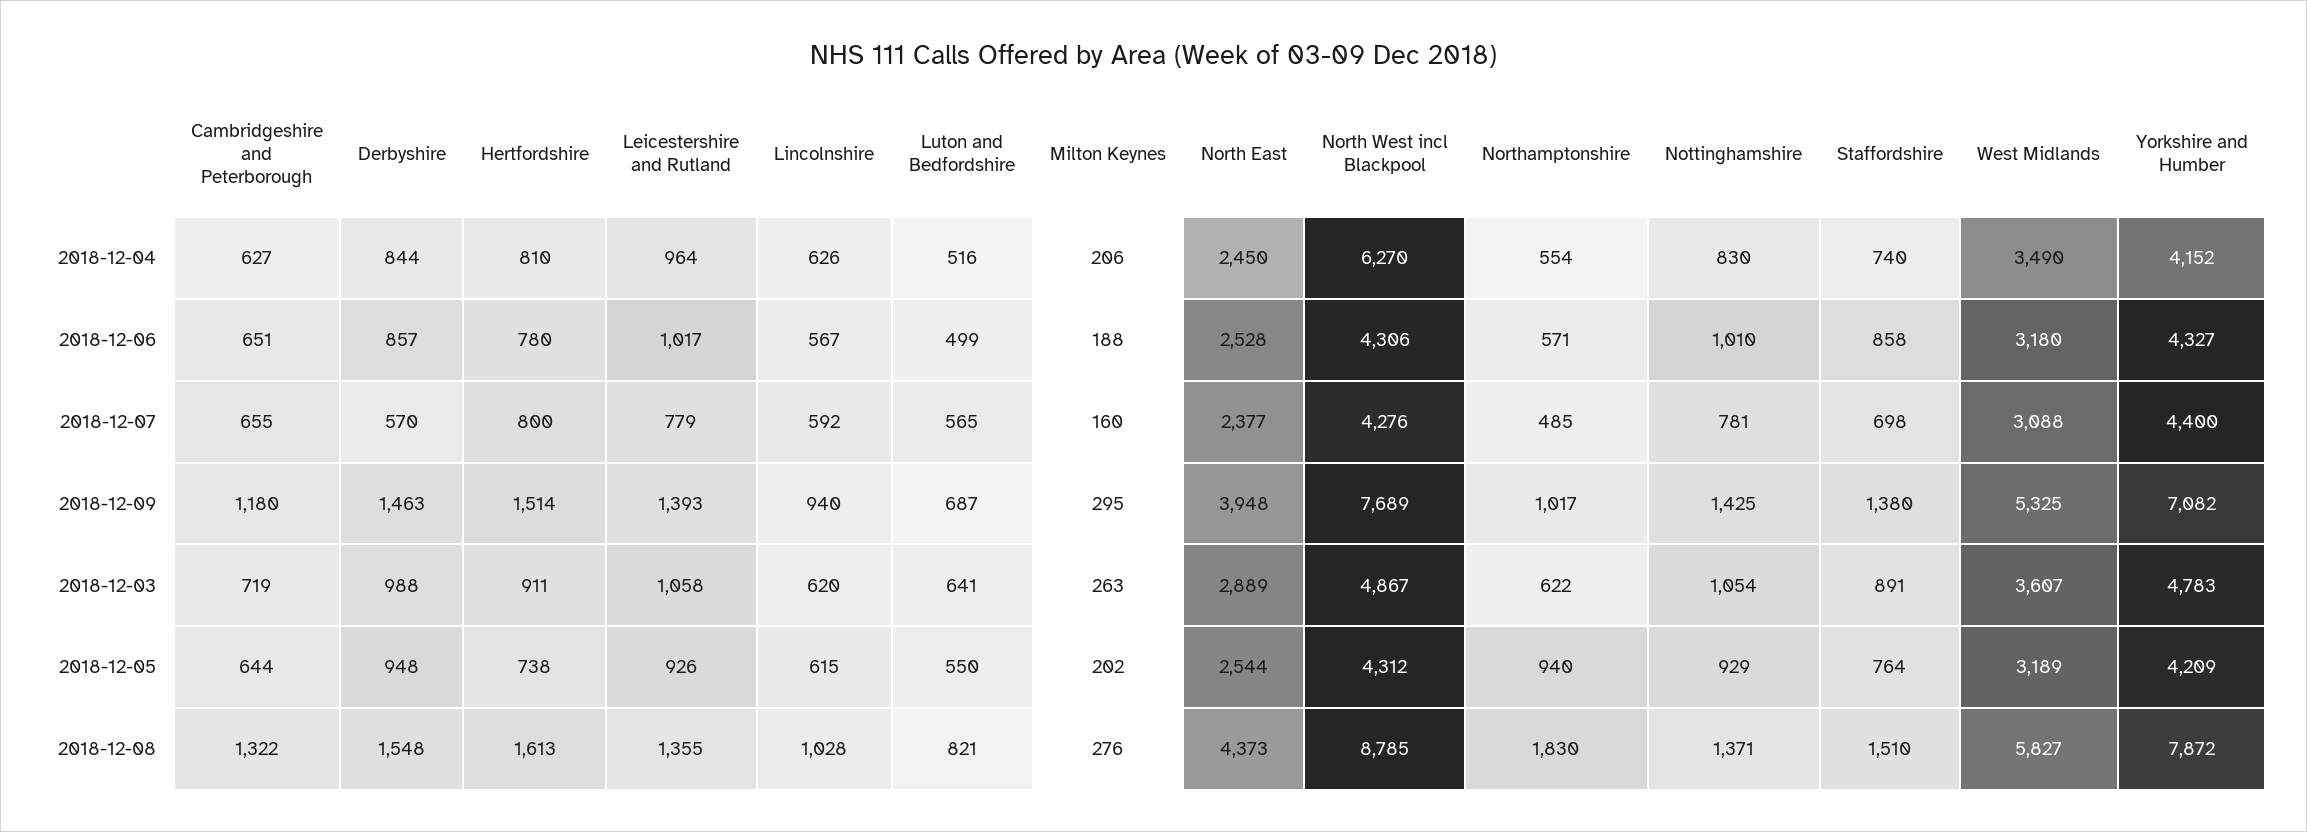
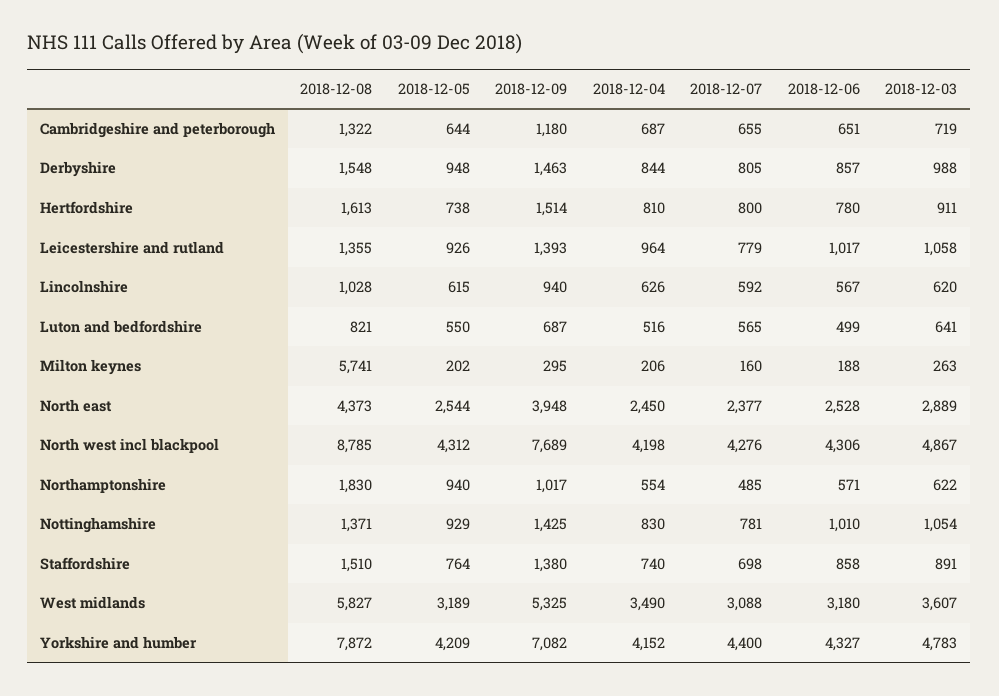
  {
    "Cambridgeshire and Peterborough": {
-     "2018-12-04": 627,
+     "2018-12-04": 687,
      "2018-12-06": 651,
      "2018-12-07": 655,
      "2018-12-09": 1180,
      "2018-12-03": 719,
      "2018-12-05": 644,
      "2018-12-08": 1322
    },
    "Derbyshire": {
      "2018-12-04": 844,
      "2018-12-06": 857,
-     "2018-12-07": 570,
+     "2018-12-07": 805,
      "2018-12-09": 1463,
      "2018-12-03": 988,
      "2018-12-05": 948,
      "2018-12-08": 1548
    },
    "Hertfordshire": {
      "2018-12-04": 810,
      "2018-12-06": 780,
      "2018-12-07": 800,
      "2018-12-09": 1514,
      "2018-12-03": 911,
      "2018-12-05": 738,
      "2018-12-08": 1613
    },
    "Leicestershire and Rutland": {
      "2018-12-04": 964,
      "2018-12-06": 1017,
      "2018-12-07": 779,
      "2018-12-09": 1393,
      "2018-12-03": 1058,
      "2018-12-05": 926,
      "2018-12-08": 1355
    },
    "Lincolnshire": {
      "2018-12-04": 626,
      "2018-12-06": 567,
      "2018-12-07": 592,
      "2018-12-09": 940,
      "2018-12-03": 620,
      "2018-12-05": 615,
      "2018-12-08": 1028
    },
    "Luton and Bedfordshire": {
      "2018-12-04": 516,
      "2018-12-06": 499,
      "2018-12-07": 565,
      "2018-12-09": 687,
      "2018-12-03": 641,
      "2018-12-05": 550,
      "2018-12-08": 821
    },
    "Milton Keynes": {
      "2018-12-04": 206,
      "2018-12-06": 188,
      "2018-12-07": 160,
      "2018-12-09": 295,
      "2018-12-03": 263,
      "2018-12-05": 202,
-     "2018-12-08": 276
+     "2018-12-08": 5741
    },
    "North East": {
      "2018-12-04": 2450,
      "2018-12-06": 2528,
      "2018-12-07": 2377,
      "2018-12-09": 3948,
      "2018-12-03": 2889,
      "2018-12-05": 2544,
      "2018-12-08": 4373
    },
    "North West incl Blackpool": {
-     "2018-12-04": 6270,
+     "2018-12-04": 4198,
      "2018-12-06": 4306,
      "2018-12-07": 4276,
      "2018-12-09": 7689,
      "2018-12-03": 4867,
      "2018-12-05": 4312,
      "2018-12-08": 8785
    },
    "Northamptonshire": {
      "2018-12-04": 554,
      "2018-12-06": 571,
      "2018-12-07": 485,
      "2018-12-09": 1017,
      "2018-12-03": 622,
      "2018-12-05": 940,
      "2018-12-08": 1830
    },
    "Nottinghamshire": {
      "2018-12-04": 830,
      "2018-12-06": 1010,
      "2018-12-07": 781,
      "2018-12-09": 1425,
      "2018-12-03": 1054,
      "2018-12-05": 929,
      "2018-12-08": 1371
    },
    "Staffordshire": {
      "2018-12-04": 740,
      "2018-12-06": 858,
      "2018-12-07": 698,
      "2018-12-09": 1380,
      "2018-12-03": 891,
      "2018-12-05": 764,
      "2018-12-08": 1510
    },
    "West Midlands": {
      "2018-12-04": 3490,
      "2018-12-06": 3180,
      "2018-12-07": 3088,
      "2018-12-09": 5325,
      "2018-12-03": 3607,
      "2018-12-05": 3189,
      "2018-12-08": 5827
    },
    "Yorkshire and Humber": {
      "2018-12-04": 4152,
      "2018-12-06": 4327,
      "2018-12-07": 4400,
      "2018-12-09": 7082,
      "2018-12-03": 4783,
      "2018-12-05": 4209,
      "2018-12-08": 7872
    }
  }

